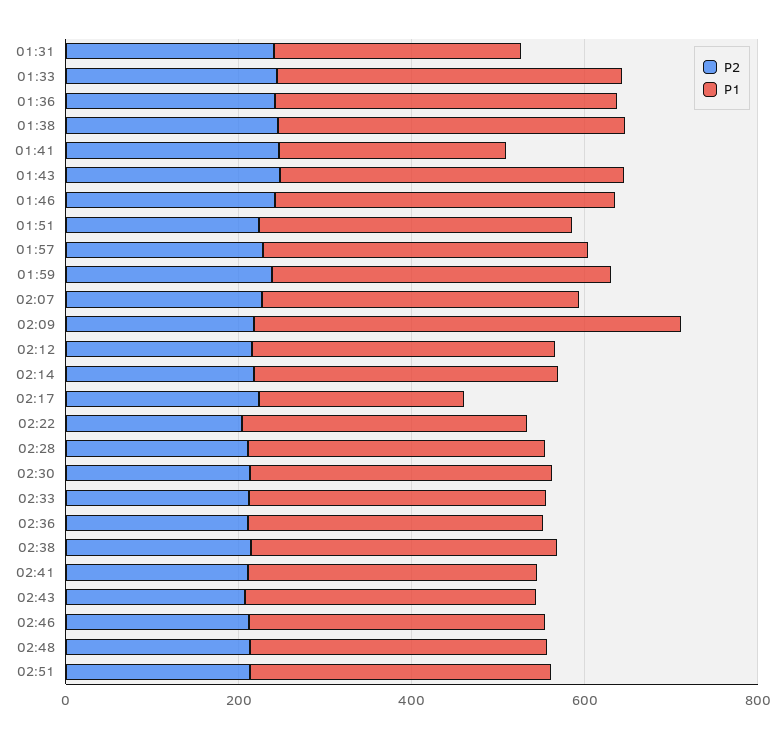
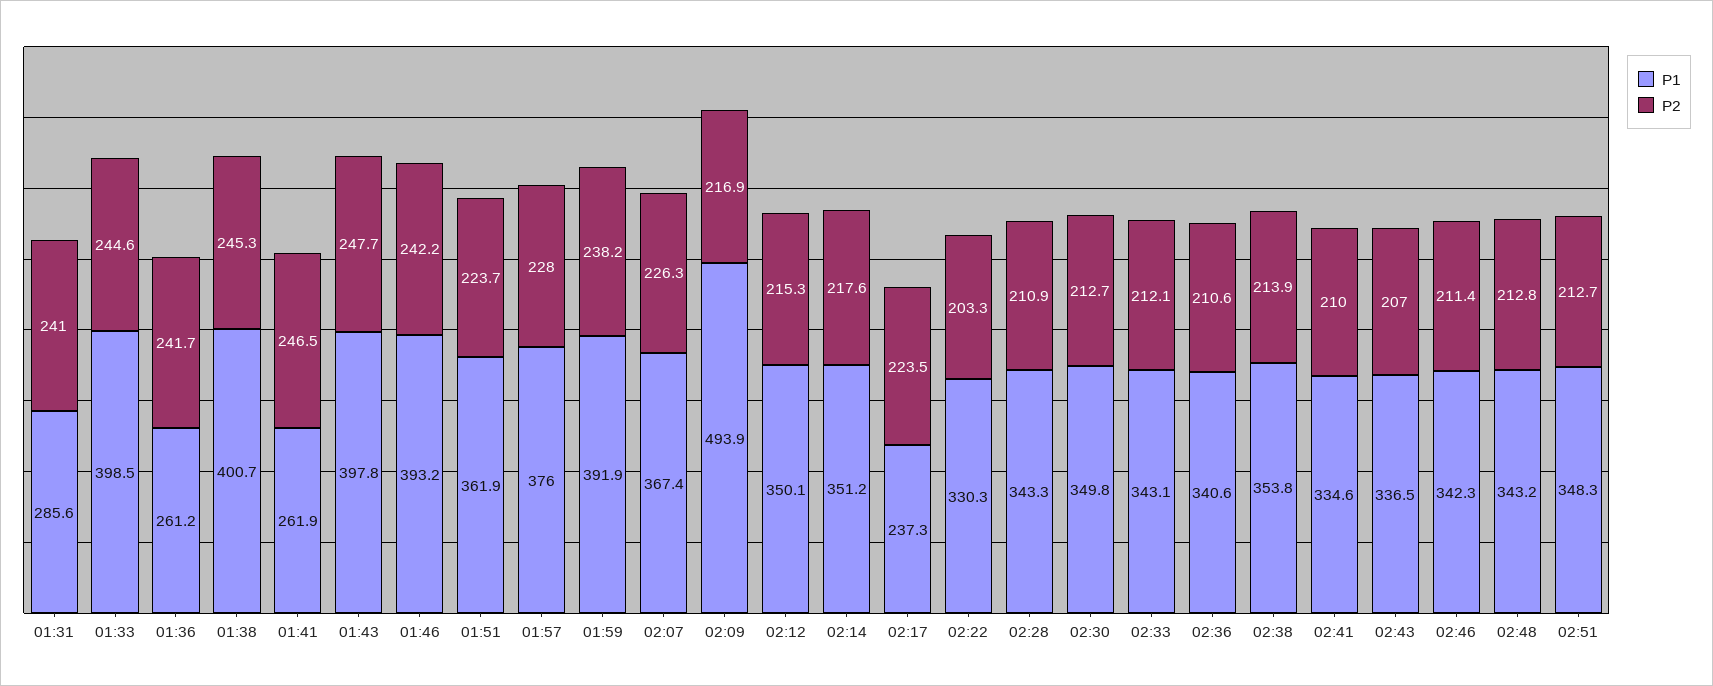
  {
    "P2": {
      "01:31": 241,
      "01:33": 244.6,
      "01:36": 241.7,
      "01:38": 245.3,
      "01:41": 246.5,
      "01:43": 247.7,
      "01:46": 242.2,
      "01:51": 223.7,
      "01:57": 228,
      "01:59": 238.2,
      "02:07": 226.3,
      "02:09": 216.9,
      "02:12": 215.3,
      "02:14": 217.6,
      "02:17": 223.5,
      "02:22": 203.3,
      "02:28": 210.9,
      "02:30": 212.7,
      "02:33": 212.1,
      "02:36": 210.6,
      "02:38": 213.9,
      "02:41": 210,
      "02:43": 207,
      "02:46": 211.4,
      "02:48": 212.8,
      "02:51": 212.7
    },
    "P1": {
      "01:31": 285.6,
      "01:33": 398.5,
-     "01:36": 400,
+     "01:36": 261.2,
      "01:38": 400.7,
      "01:41": 261.9,
      "01:43": 397.8,
      "01:46": 393.2,
      "01:51": 361.9,
      "01:57": 376,
      "01:59": 391.9,
      "02:07": 367.4,
      "02:09": 493.9,
      "02:12": 350.1,
      "02:14": 351.2,
      "02:17": 237.3,
      "02:22": 330.3,
      "02:28": 343.3,
      "02:30": 349.8,
      "02:33": 343.1,
      "02:36": 340.6,
      "02:38": 353.8,
      "02:41": 334.6,
      "02:43": 336.5,
      "02:46": 342.3,
      "02:48": 343.2,
      "02:51": 348.3
    }
  }

